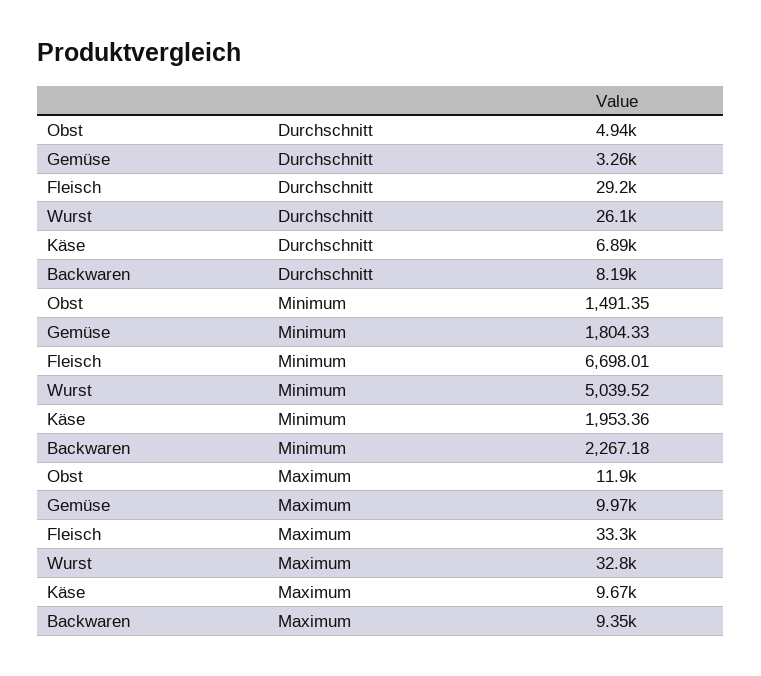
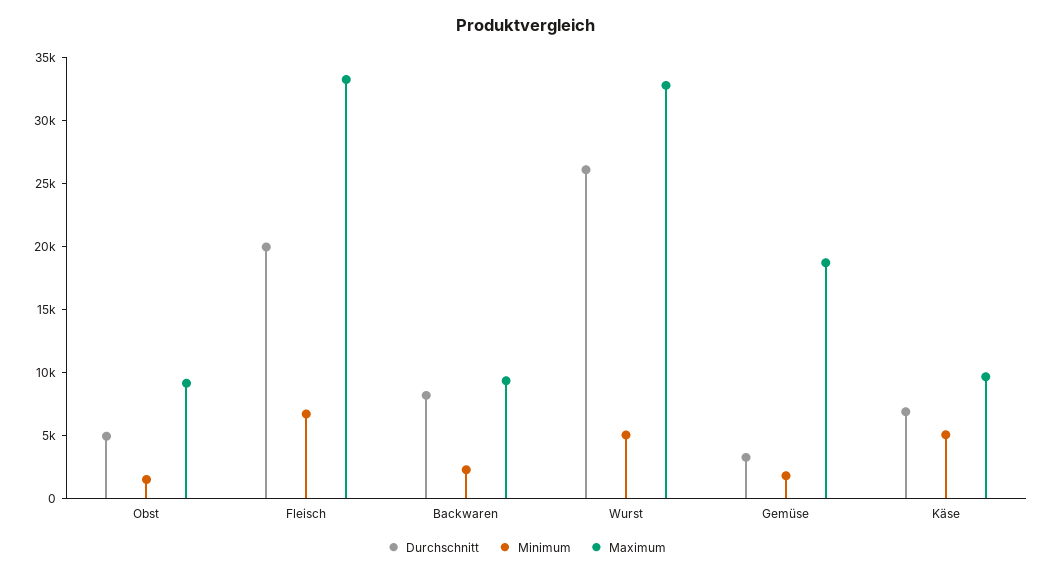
  {
    "Durchschnitt": {
      "Obst": 4940,
      "Gemüse": 3260,
-     "Fleisch": 29200,
+     "Fleisch": 20000,
      "Wurst": 26100,
      "Käse": 6890,
      "Backwaren": 8190
    },
    "Minimum": {
      "Obst": 1491.35,
      "Gemüse": 1804.33,
      "Fleisch": 6698.01,
      "Wurst": 5039.52,
-     "Käse": 1953.36,
+     "Käse": 5000,
      "Backwaren": 2267.18
    },
    "Maximum": {
-     "Obst": 11900,
+     "Obst": 9000,
-     "Gemüse": 9970,
+     "Gemüse": 19000,
      "Fleisch": 33300,
      "Wurst": 32800,
      "Käse": 9670,
      "Backwaren": 9350
    }
  }

